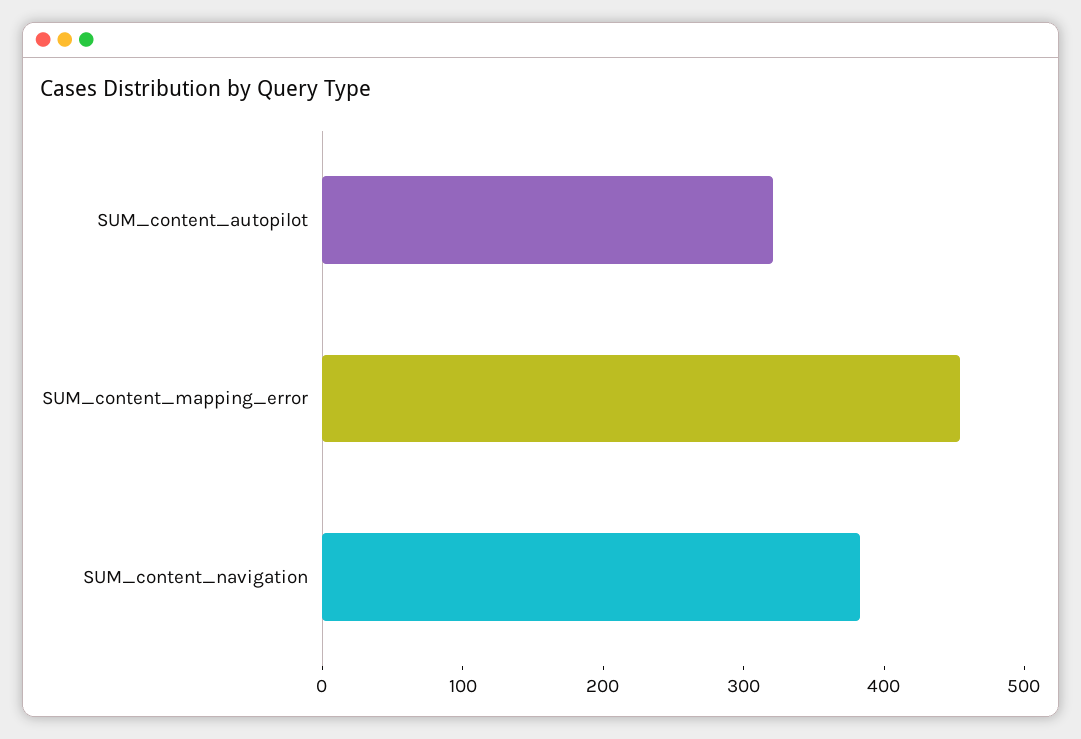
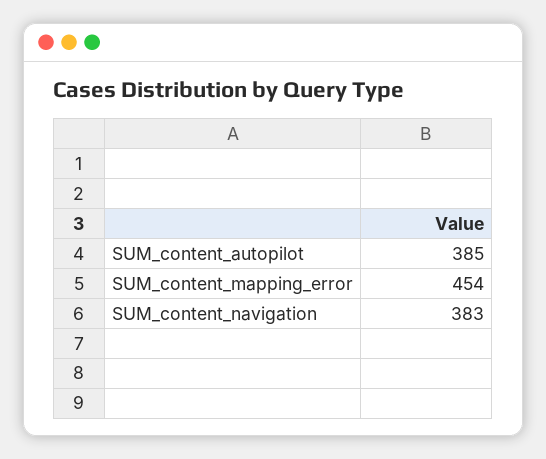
  {
-   "SUM_content_autopilot": 320,
+   "SUM_content_autopilot": 385,
    "SUM_content_mapping_error": 454,
    "SUM_content_navigation": 383
  }

